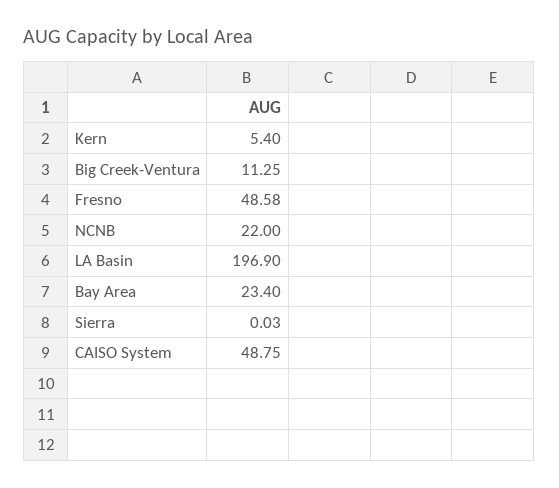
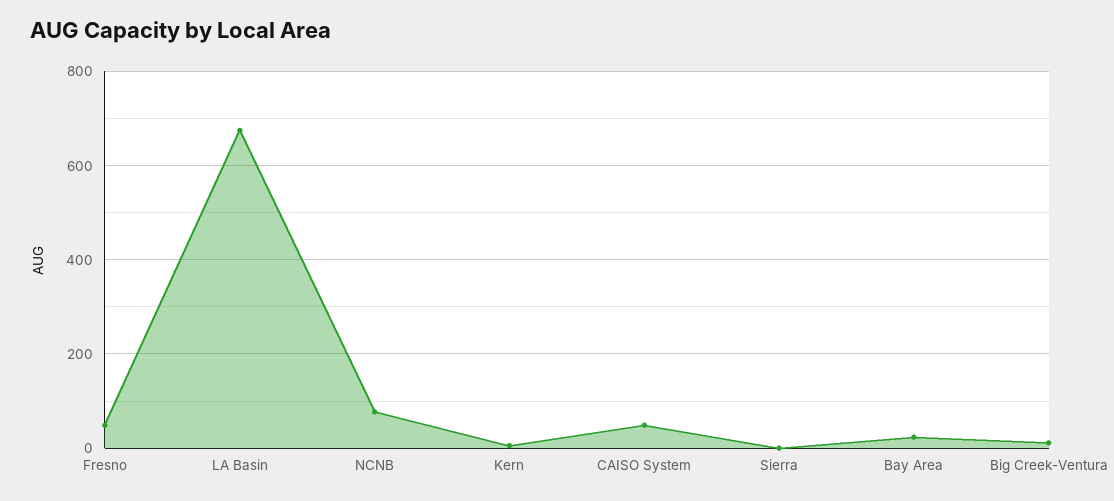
  {
    "Kern": 5.4,
    "Big Creek-Ventura": 11.25,
    "Fresno": 48.58,
-   "NCNB": 22,
+   "NCNB": 80,
-   "LA Basin": 196.9,
+   "LA Basin": 680,
    "Bay Area": 23.4,
    "Sierra": 0.03,
    "CAISO System": 48.75
  }

